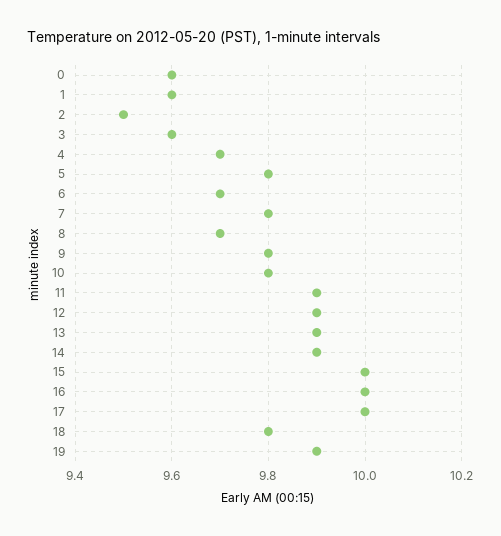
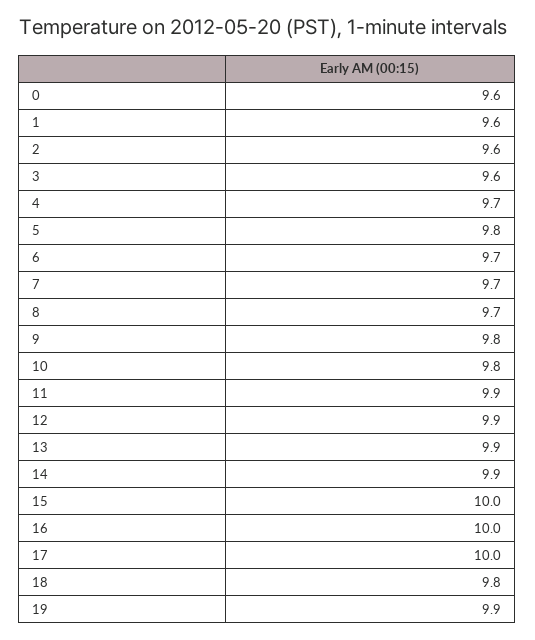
  {
    "0": 9.6,
    "1": 9.6,
-   "2": 9.5,
+   "2": 9.6,
    "3": 9.6,
    "4": 9.7,
    "5": 9.8,
    "6": 9.7,
-   "7": 9.8,
+   "7": 9.7,
    "8": 9.7,
    "9": 9.8,
    "10": 9.8,
    "11": 9.9,
    "12": 9.9,
    "13": 9.9,
    "14": 9.9,
    "15": 10,
    "16": 10,
    "17": 10,
    "18": 9.8,
    "19": 9.9
  }

